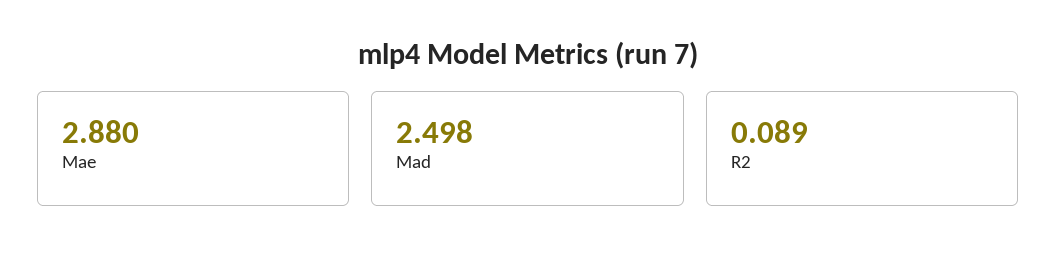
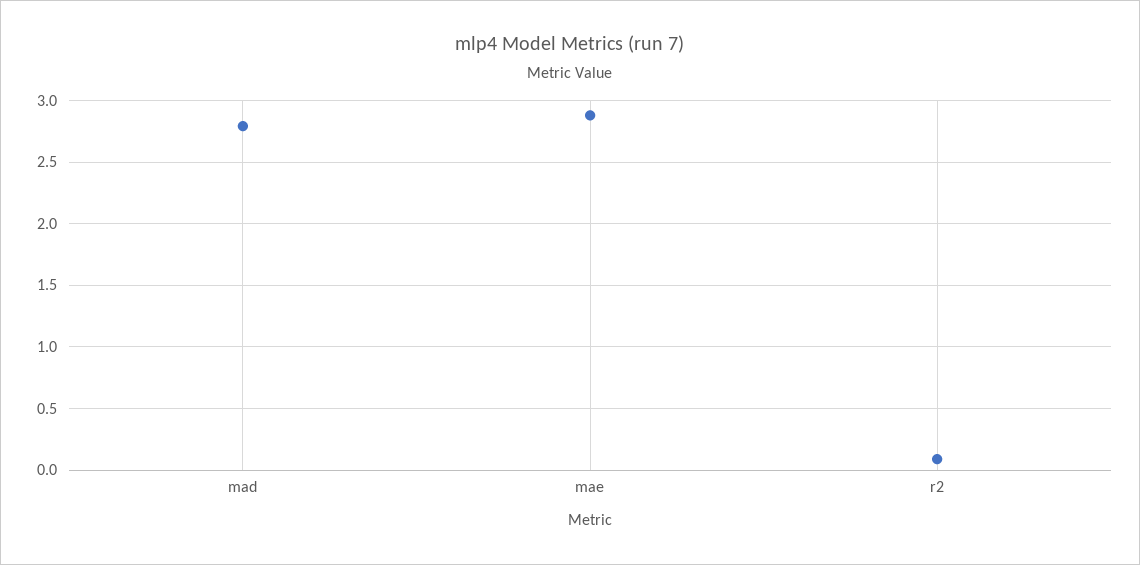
  {
    "Mae": 2.88,
-   "Mad": 2.498,
+   "Mad": 2.8,
    "R2": 0.089
  }

